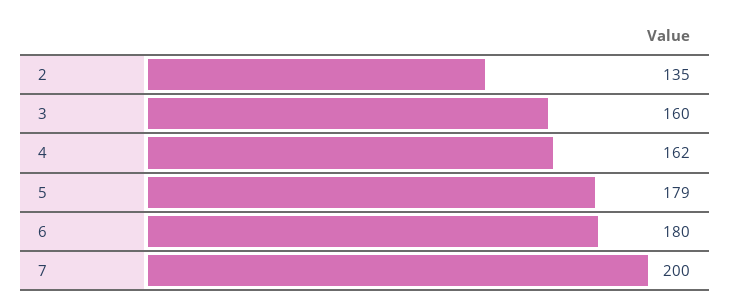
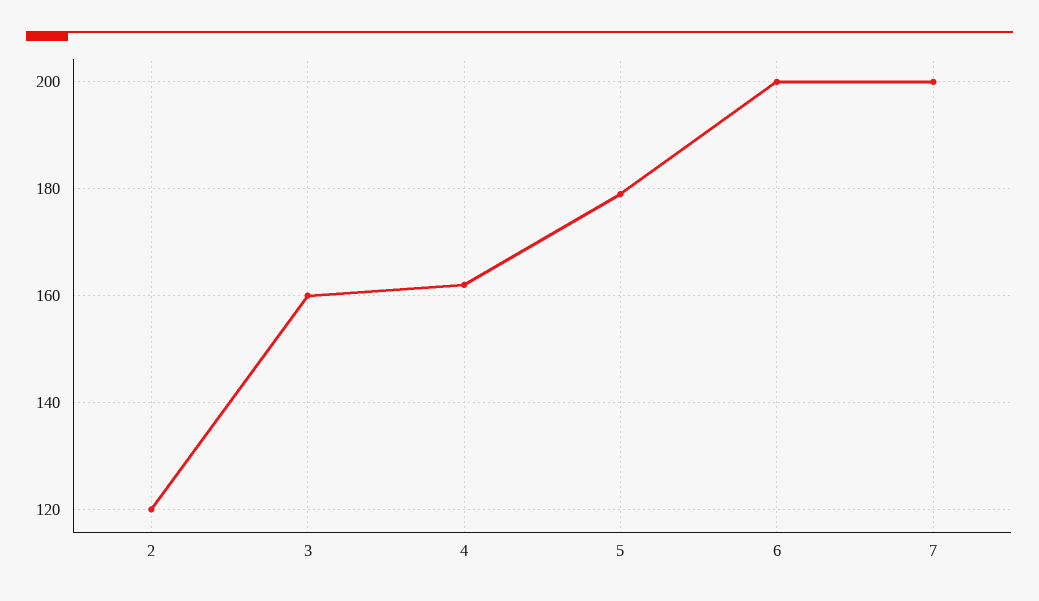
  {
-   "2": 135,
+   "2": 120,
    "3": 160,
    "4": 162,
    "5": 179,
-   "6": 180,
+   "6": 200,
    "7": 200
  }

